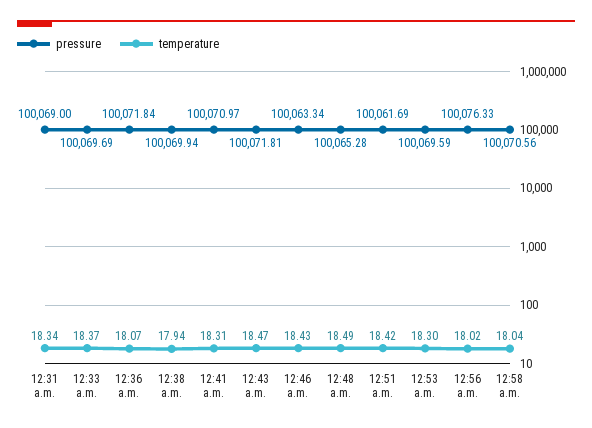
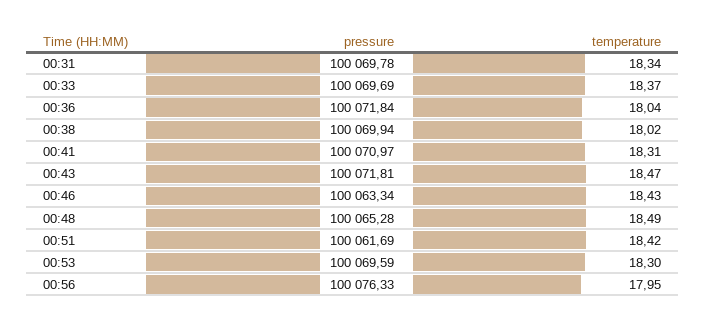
  {
    "pressure": {
-     "12:31 a.m.": 100069,
+     "12:31 a.m.": 100069.78,
      "12:33 a.m.": 100069.69,
      "12:36 a.m.": 100071.84,
      "12:38 a.m.": 100069.94,
      "12:41 a.m.": 100070.97,
      "12:43 a.m.": 100071.81,
      "12:46 a.m.": 100063.34,
      "12:48 a.m.": 100065.28,
      "12:51 a.m.": 100061.69,
      "12:53 a.m.": 100069.59,
-     "12:56 a.m.": 100076.33,
+     "12:56 a.m.": 100076.33
-     "12:58 a.m.": 100070.56
    },
    "temperature": {
      "12:31 a.m.": 18.34,
      "12:33 a.m.": 18.37,
-     "12:36 a.m.": 18.07,
+     "12:36 a.m.": 18.04,
-     "12:38 a.m.": 17.94,
+     "12:38 a.m.": 18.02,
      "12:41 a.m.": 18.31,
      "12:43 a.m.": 18.47,
      "12:46 a.m.": 18.43,
      "12:48 a.m.": 18.49,
      "12:51 a.m.": 18.42,
      "12:53 a.m.": 18.3,
-     "12:56 a.m.": 18.02,
+     "12:56 a.m.": 17.95
-     "12:58 a.m.": 18.04
    }
  }

